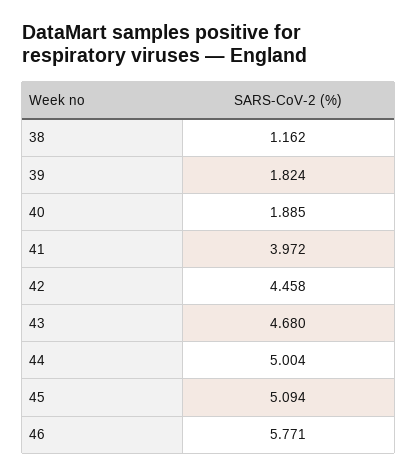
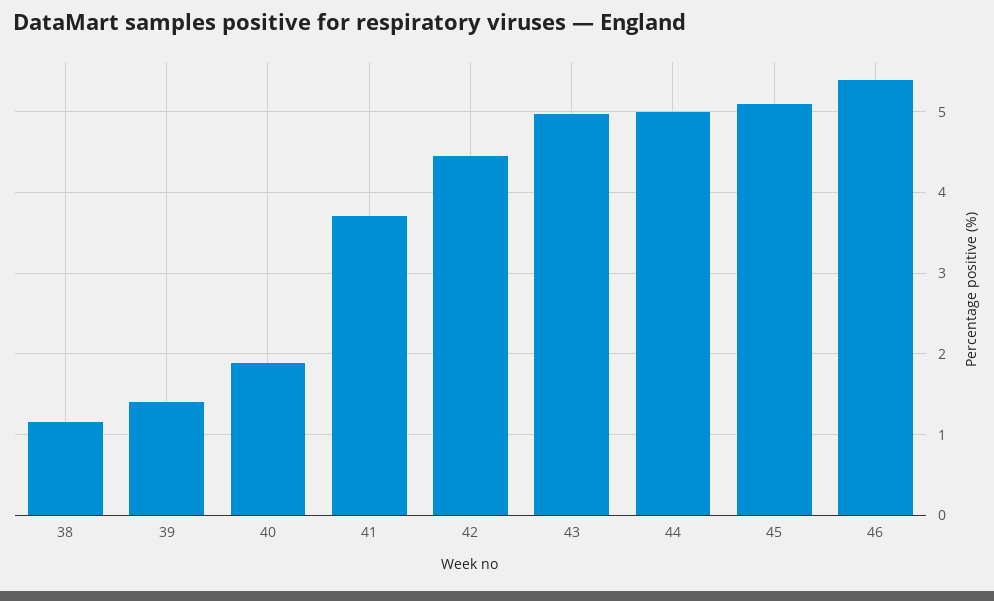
  {
    "38": 1.162,
-   "39": 1.824,
+   "39": 1.4,
    "40": 1.885,
-   "41": 3.972,
+   "41": 3.7,
    "42": 4.458,
-   "43": 4.68,
+   "43": 5,
    "44": 5.004,
    "45": 5.094,
-   "46": 5.771
+   "46": 5.4
  }

